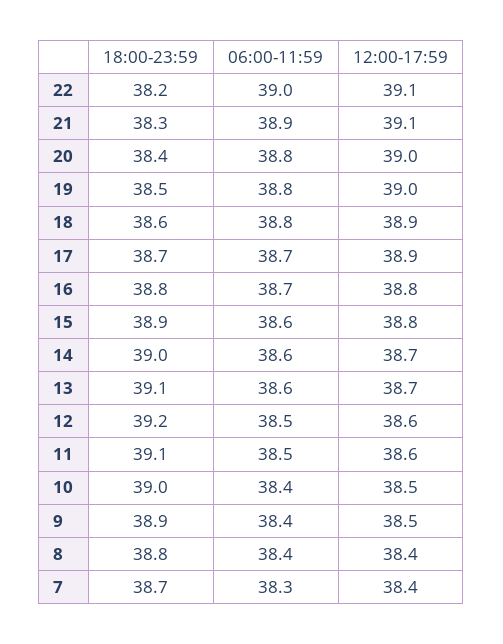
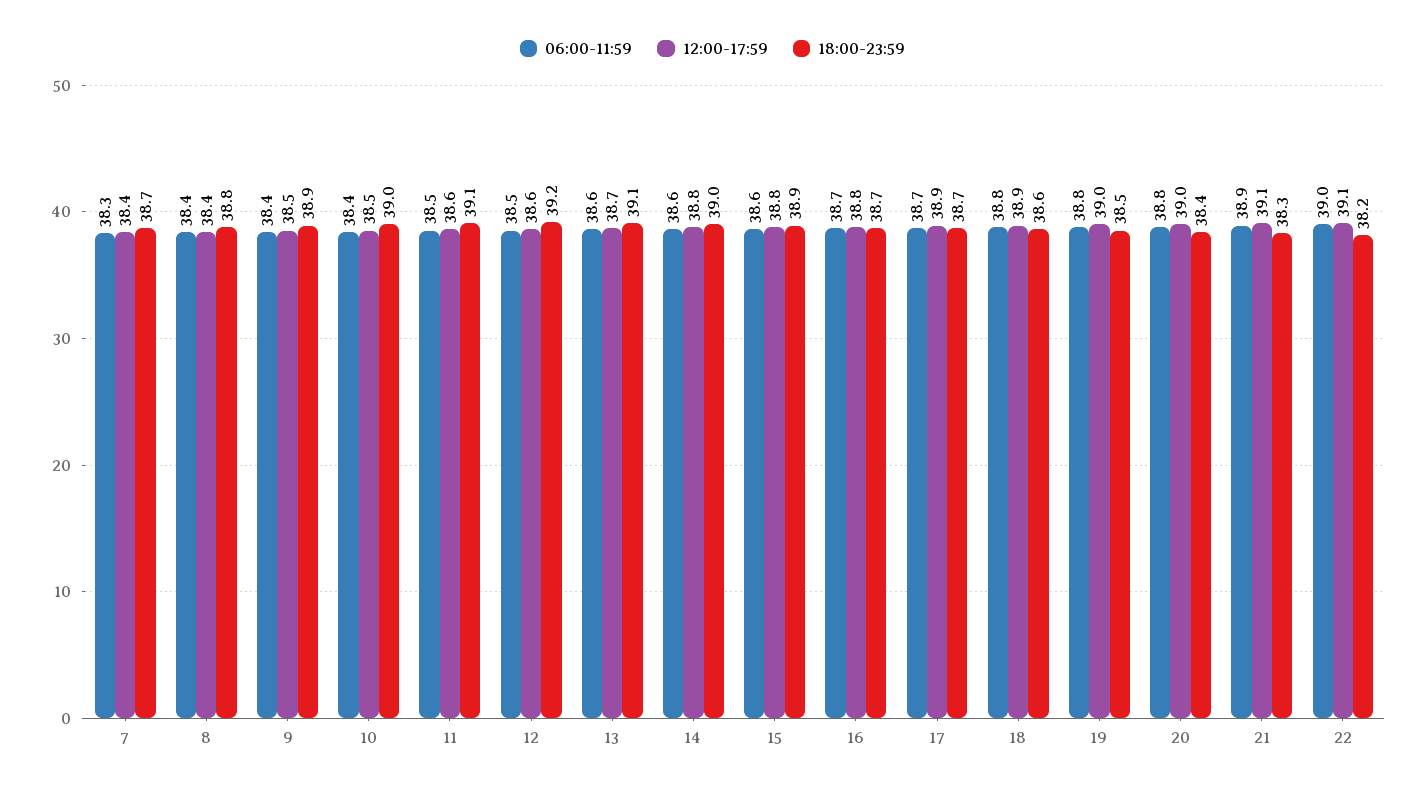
  {
    "18:00-23:59": {
      "22": 38.2,
      "21": 38.3,
      "20": 38.4,
      "19": 38.5,
      "18": 38.6,
      "17": 38.7,
-     "16": 38.8,
+     "16": 38.7,
      "15": 38.9,
      "14": 39,
      "13": 39.1,
      "12": 39.2,
      "11": 39.1,
      "10": 39,
      "9": 38.9,
      "8": 38.8,
      "7": 38.7
    },
    "06:00-11:59": {
      "22": 39,
      "21": 38.9,
      "20": 38.8,
      "19": 38.8,
      "18": 38.8,
      "17": 38.7,
      "16": 38.7,
      "15": 38.6,
      "14": 38.6,
      "13": 38.6,
      "12": 38.5,
      "11": 38.5,
      "10": 38.4,
      "9": 38.4,
      "8": 38.4,
      "7": 38.3
    },
    "12:00-17:59": {
      "22": 39.1,
      "21": 39.1,
      "20": 39,
      "19": 39,
      "18": 38.9,
      "17": 38.9,
      "16": 38.8,
      "15": 38.8,
-     "14": 38.7,
+     "14": 38.8,
      "13": 38.7,
      "12": 38.6,
      "11": 38.6,
      "10": 38.5,
      "9": 38.5,
      "8": 38.4,
      "7": 38.4
    }
  }

